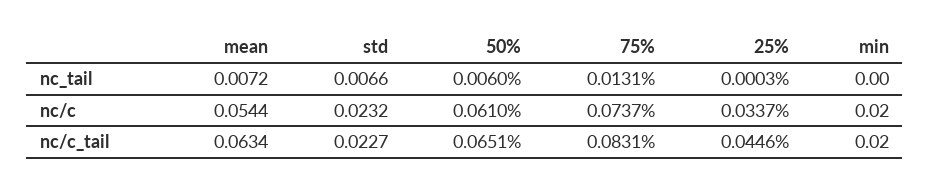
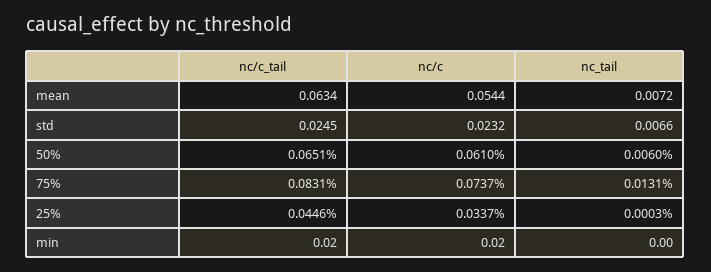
  {
    "mean": {
      "nc_tail": 0.0072,
      "nc/c": 0.0544,
      "nc/c_tail": 0.0634
    },
    "std": {
      "nc_tail": 0.0066,
      "nc/c": 0.0232,
-     "nc/c_tail": 0.0227
+     "nc/c_tail": 0.0245
    },
    "50%": {
      "nc_tail": 0.006,
      "nc/c": 0.061,
      "nc/c_tail": 0.0651
    },
    "75%": {
      "nc_tail": 0.0131,
      "nc/c": 0.0737,
      "nc/c_tail": 0.0831
    },
    "25%": {
      "nc_tail": 0.0003,
      "nc/c": 0.0337,
      "nc/c_tail": 0.0446
    },
    "min": {
      "nc_tail": 0,
      "nc/c": 0.02,
      "nc/c_tail": 0.02
    }
  }

